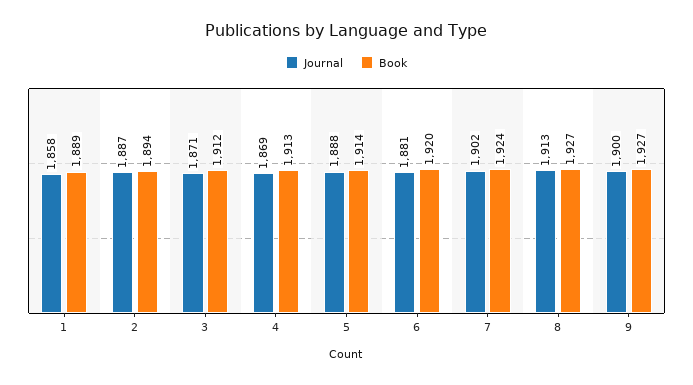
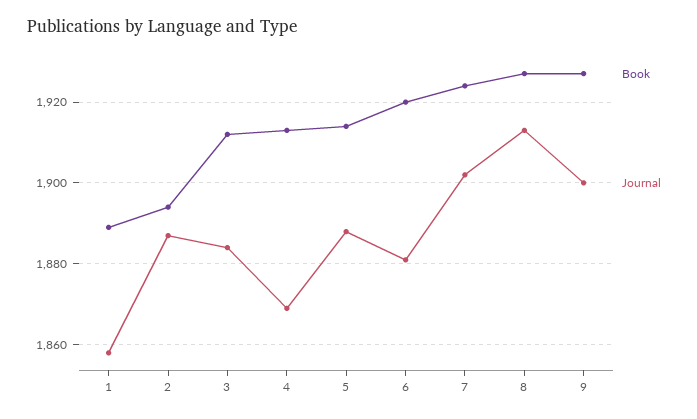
  {
    "Journal": {
      "1": 1858,
      "2": 1887,
-     "3": 1871,
+     "3": 1885,
      "4": 1869,
      "5": 1888,
      "6": 1881,
      "7": 1902,
      "8": 1913,
      "9": 1900
    },
    "Book": {
      "1": 1889,
      "2": 1894,
      "3": 1912,
      "4": 1913,
      "5": 1914,
      "6": 1920,
      "7": 1924,
      "8": 1927,
      "9": 1927
    }
  }

